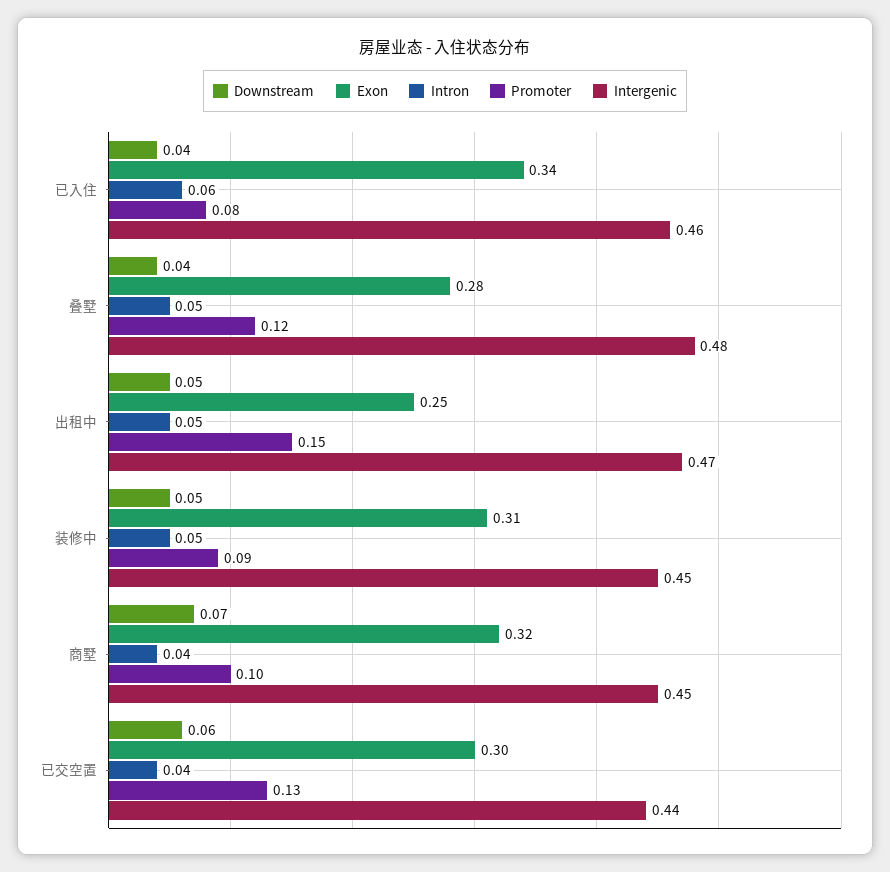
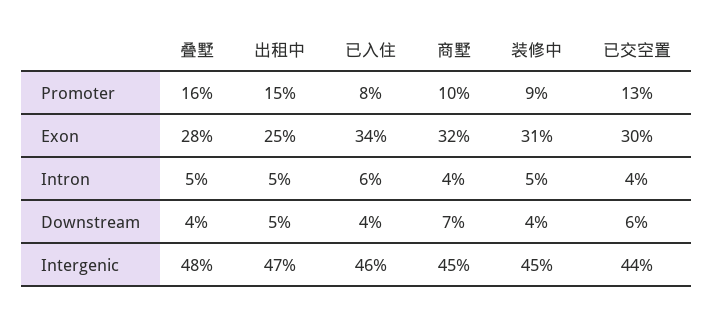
  {
    "Downstream": {
      "已入住": 0.04,
      "叠墅": 0.04,
      "出租中": 0.05,
-     "装修中": 0.05,
+     "装修中": 0.04,
      "商墅": 0.07,
      "已交空置": 0.06
    },
    "Exon": {
      "已入住": 0.34,
      "叠墅": 0.28,
      "出租中": 0.25,
      "装修中": 0.31,
      "商墅": 0.32,
      "已交空置": 0.3
    },
    "Intron": {
      "已入住": 0.06,
      "叠墅": 0.05,
      "出租中": 0.05,
      "装修中": 0.05,
      "商墅": 0.04,
      "已交空置": 0.04
    },
    "Promoter": {
      "已入住": 0.08,
-     "叠墅": 0.12,
+     "叠墅": 0.16,
      "出租中": 0.15,
      "装修中": 0.09,
      "商墅": 0.1,
      "已交空置": 0.13
    },
    "Intergenic": {
      "已入住": 0.46,
      "叠墅": 0.48,
      "出租中": 0.47,
      "装修中": 0.45,
      "商墅": 0.45,
      "已交空置": 0.44
    }
  }

